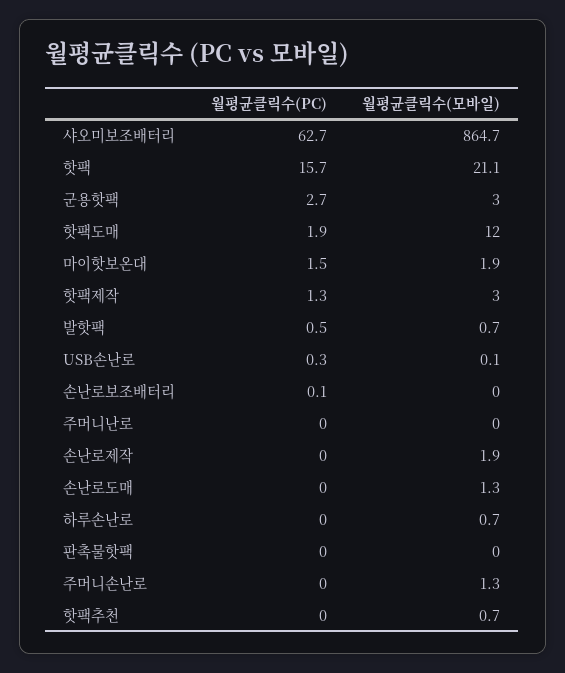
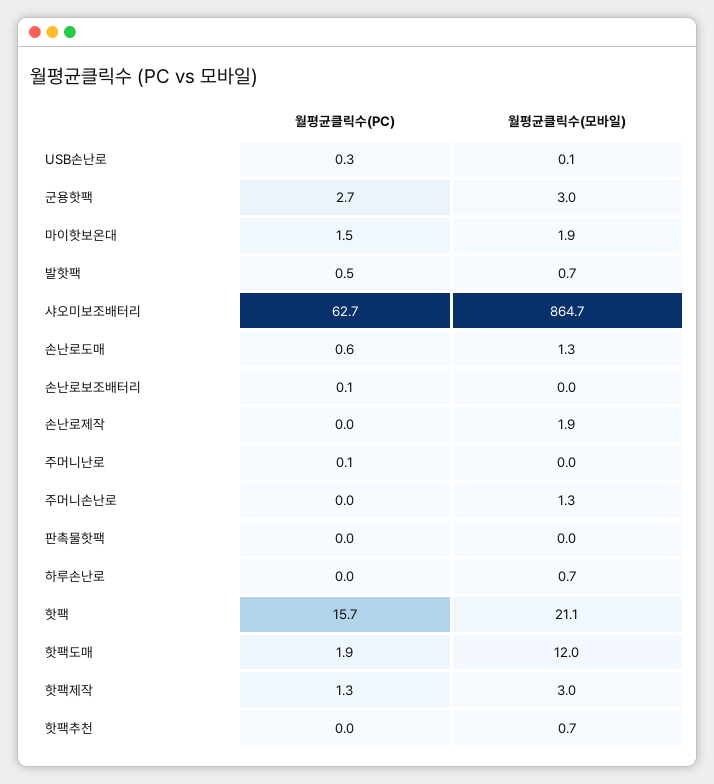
  {
    "월평균클릭수(PC)": {
      "샤오미보조배터리": 62.7,
      "핫팩": 15.7,
      "군용핫팩": 2.7,
      "핫팩도매": 1.9,
      "마이핫보온대": 1.5,
      "핫팩제작": 1.3,
      "발핫팩": 0.5,
      "USB손난로": 0.3,
      "손난로보조배터리": 0.1,
-     "주머니난로": 0,
+     "주머니난로": 0.1,
      "손난로제작": 0,
-     "손난로도매": 0,
+     "손난로도매": 0.6,
      "하루손난로": 0,
      "판촉물핫팩": 0,
      "주머니손난로": 0,
      "핫팩추천": 0
    },
    "월평균클릭수(모바일)": {
      "샤오미보조배터리": 864.7,
      "핫팩": 21.1,
      "군용핫팩": 3,
      "핫팩도매": 12,
      "마이핫보온대": 1.9,
      "핫팩제작": 3,
      "발핫팩": 0.7,
      "USB손난로": 0.1,
      "손난로보조배터리": 0,
      "주머니난로": 0,
      "손난로제작": 1.9,
      "손난로도매": 1.3,
      "하루손난로": 0.7,
      "판촉물핫팩": 0,
      "주머니손난로": 1.3,
      "핫팩추천": 0.7
    }
  }

